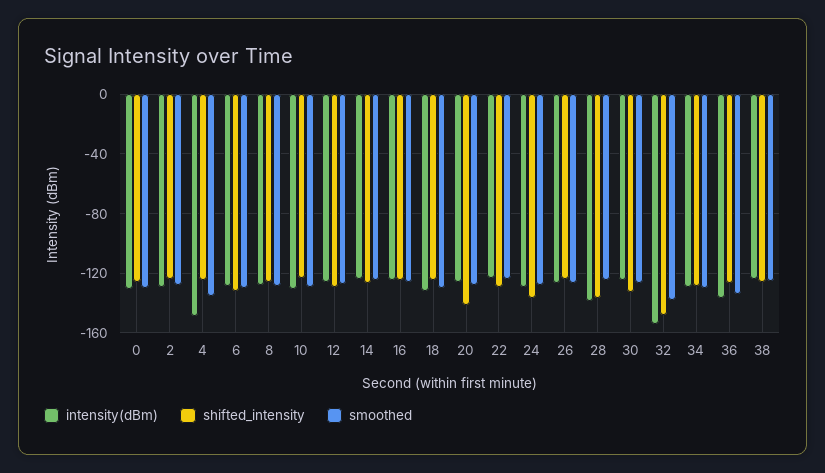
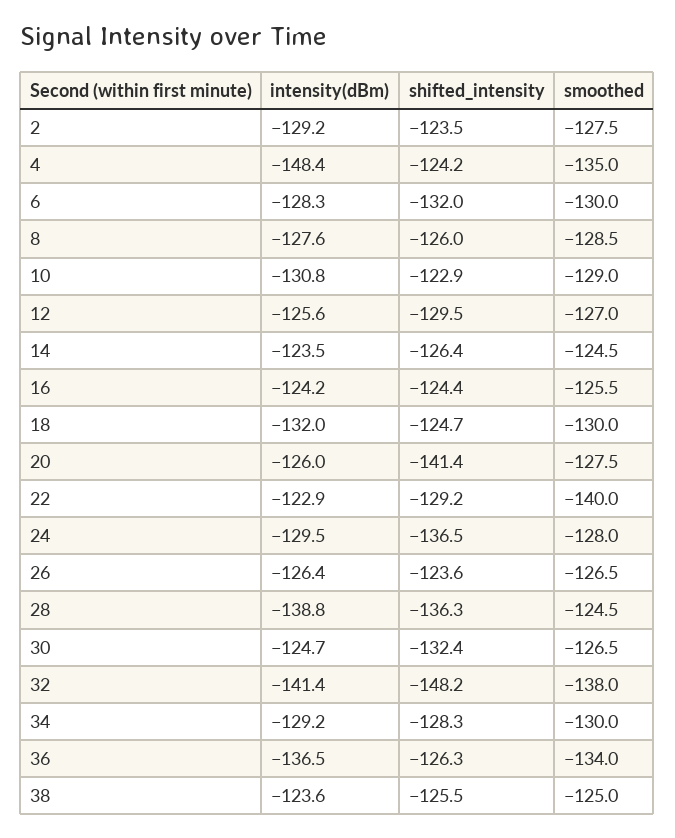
  {
    "intensity(dBm)": {
-     "0": -130,
      "2": -129.2,
      "4": -148.4,
      "6": -128.3,
      "8": -127.6,
      "10": -130.8,
      "12": -125.6,
      "14": -123.5,
      "16": -124.2,
      "18": -132,
      "20": -126,
      "22": -122.9,
      "24": -129.5,
      "26": -126.4,
      "28": -138.8,
      "30": -124.7,
-     "32": -155,
+     "32": -141.4,
      "34": -129.2,
      "36": -136.5,
      "38": -123.6
    },
    "shifted_intensity": {
-     "0": -125,
      "2": -123.5,
      "4": -124.2,
      "6": -132,
      "8": -126,
      "10": -122.9,
      "12": -129.5,
      "14": -126.4,
      "16": -124.4,
      "18": -124.7,
      "20": -141.4,
      "22": -129.2,
      "24": -136.5,
      "26": -123.6,
      "28": -136.3,
      "30": -132.4,
      "32": -148.2,
      "34": -128.3,
      "36": -126.3,
      "38": -125.5
    },
    "smoothed": {
-     "0": -130,
      "2": -127.5,
      "4": -135,
      "6": -130,
      "8": -128.5,
      "10": -129,
      "12": -127,
      "14": -124.5,
      "16": -125.5,
      "18": -130,
      "20": -127.5,
-     "22": -125,
+     "22": -140,
      "24": -128,
      "26": -126.5,
      "28": -124.5,
      "30": -126.5,
      "32": -138,
      "34": -130,
      "36": -134,
      "38": -125
    }
  }

